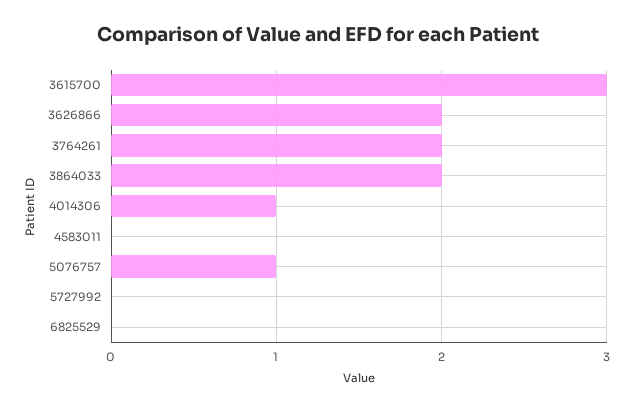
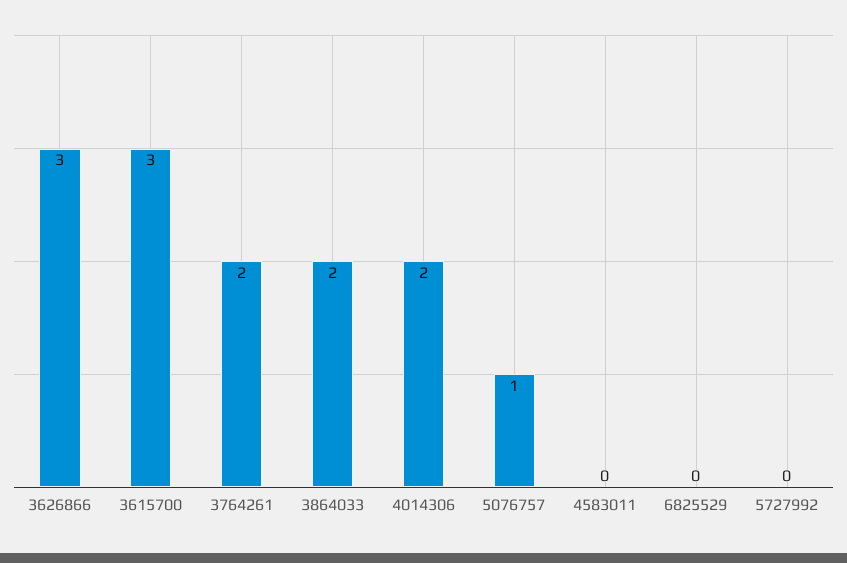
  {
    "3615700": 3,
-   "3626866": 2,
+   "3626866": 3,
    "3764261": 2,
    "3864033": 2,
-   "4014306": 1,
+   "4014306": 2,
    "4583011": 0,
    "5076757": 1,
    "5727992": 0,
    "6825529": 0
  }

